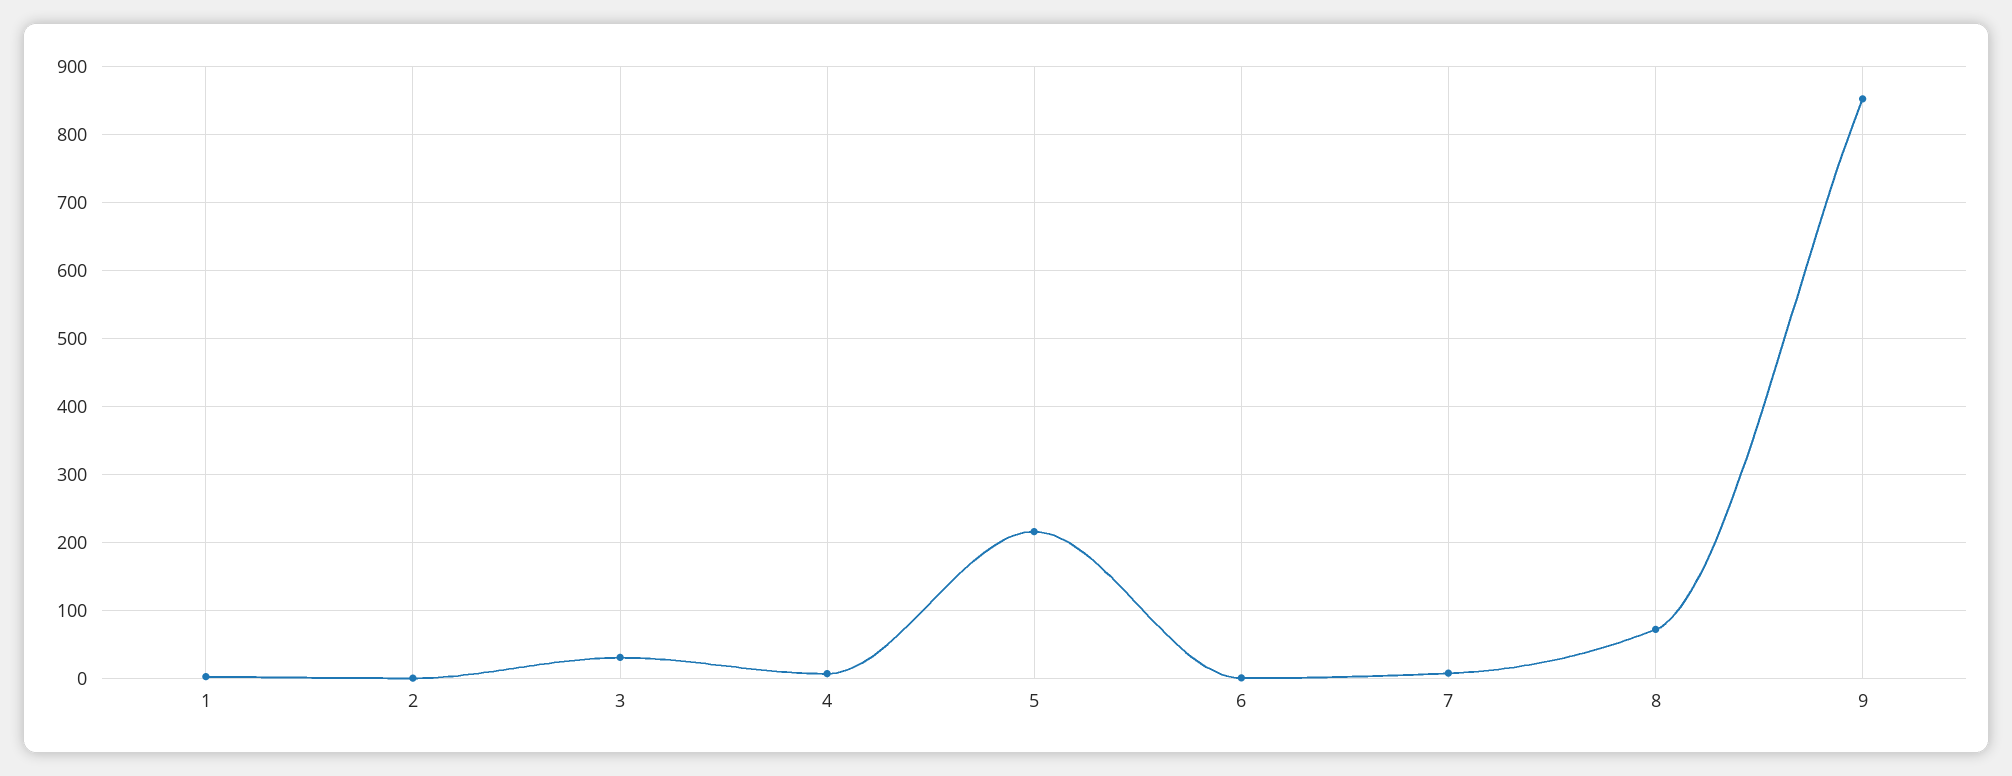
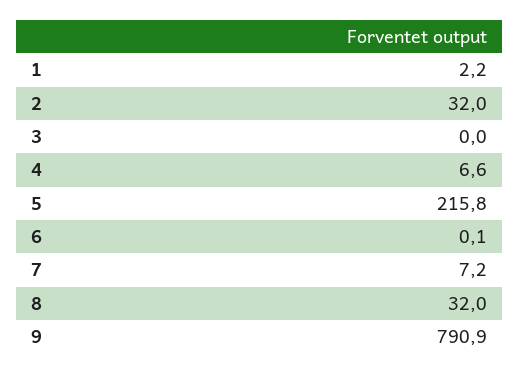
  {
    "1": 2.2,
-   "2": 0,
+   "2": 32,
-   "3": 30,
+   "3": 0,
    "4": 6.6,
    "5": 215.8,
    "6": 0.1,
    "7": 7.2,
-   "8": 70,
+   "8": 32,
-   "9": 850
+   "9": 790.9
  }

